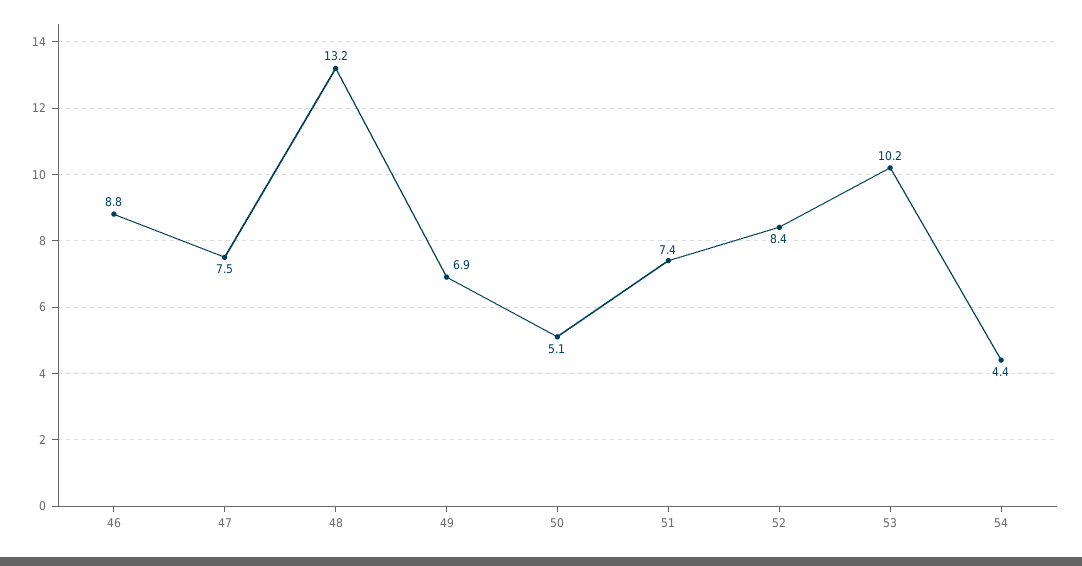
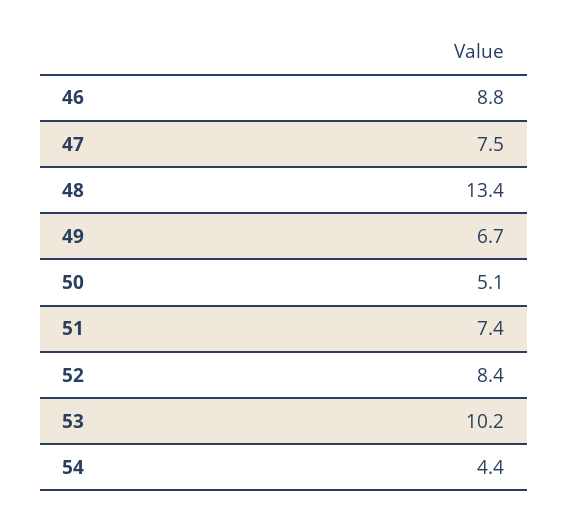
  {
    "46": 8.8,
    "47": 7.5,
-   "48": 13.2,
+   "48": 13.4,
-   "49": 6.9,
+   "49": 6.7,
    "50": 5.1,
    "51": 7.4,
    "52": 8.4,
    "53": 10.2,
    "54": 4.4
  }

